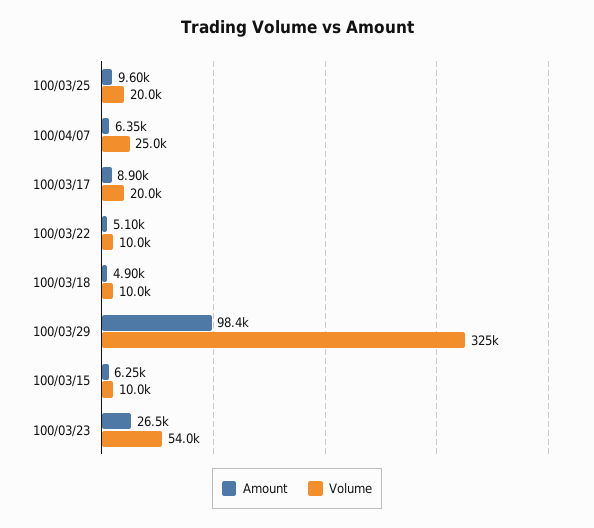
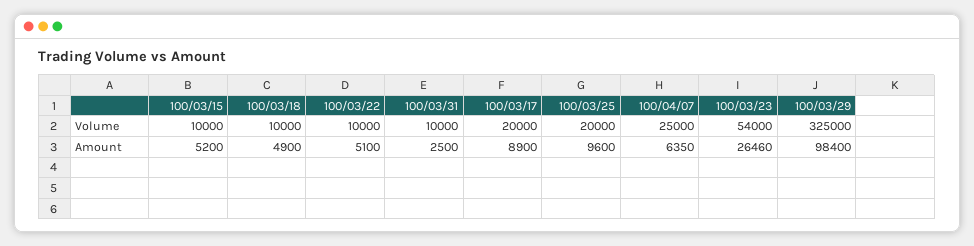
  {
    "Amount": {
      "100/03/25": 9600,
      "100/04/07": 6350,
      "100/03/17": 8900,
      "100/03/22": 5100,
      "100/03/18": 4900,
      "100/03/29": 98400,
-     "100/03/15": 6250,
+     "100/03/15": 5200,
-     "100/03/23": 26460
+     "100/03/23": 26460,
+     "100/03/31": 2500
    },
    "Volume": {
      "100/03/25": 20000,
      "100/04/07": 25000,
      "100/03/17": 20000,
      "100/03/22": 10000,
      "100/03/18": 10000,
      "100/03/29": 325000,
      "100/03/15": 10000,
-     "100/03/23": 54000
+     "100/03/23": 54000,
+     "100/03/31": 10000
    }
  }

